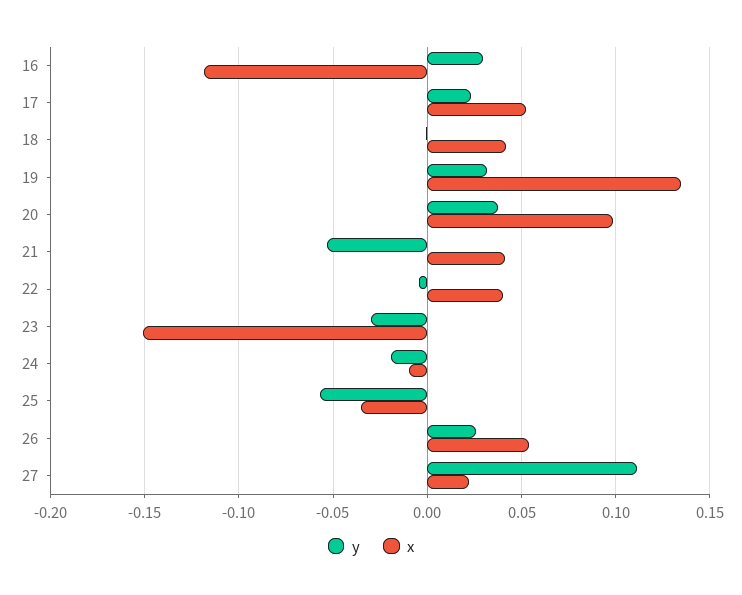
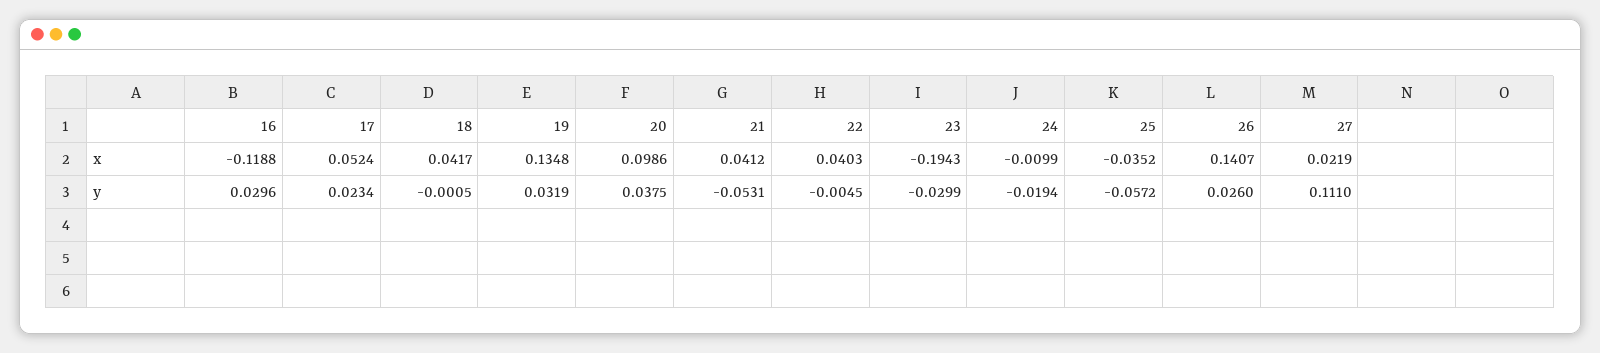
  {
    "y": {
      "16": 0.0296,
      "17": 0.0234,
      "18": -0.0005,
      "19": 0.0319,
      "20": 0.0375,
      "21": -0.0531,
      "22": -0.0045,
      "23": -0.0299,
      "24": -0.0194,
      "25": -0.0572,
      "26": 0.026,
      "27": 0.111
    },
    "x": {
      "16": -0.1188,
      "17": 0.0524,
      "18": 0.0417,
      "19": 0.1348,
      "20": 0.0986,
      "21": 0.0412,
      "22": 0.0403,
-     "23": -0.15,
+     "23": -0.1943,
      "24": -0.0099,
      "25": -0.0352,
-     "26": 0.055,
+     "26": 0.1407,
      "27": 0.0219
    }
  }

